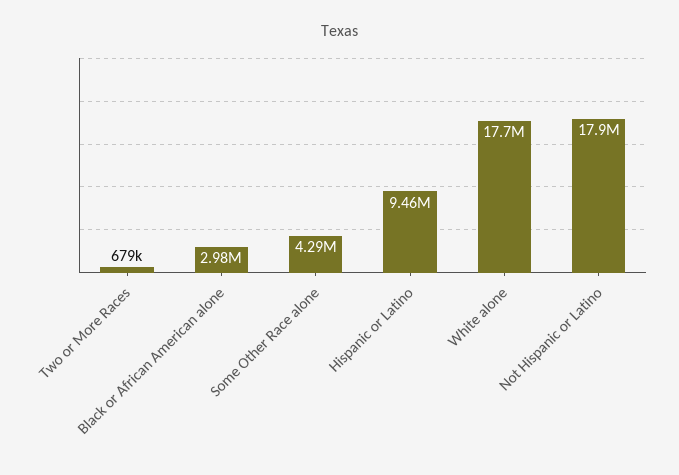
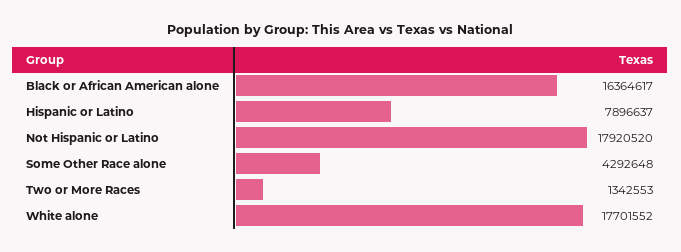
  {
-   "Two or More Races": 679000,
+   "Two or More Races": 1342553,
-   "Black or African American alone": 2980000,
+   "Black or African American alone": 16364617,
    "Some Other Race alone": 4292648,
-   "Hispanic or Latino": 9460000,
+   "Hispanic or Latino": 7896637,
    "White alone": 17701552,
    "Not Hispanic or Latino": 17920520
  }

